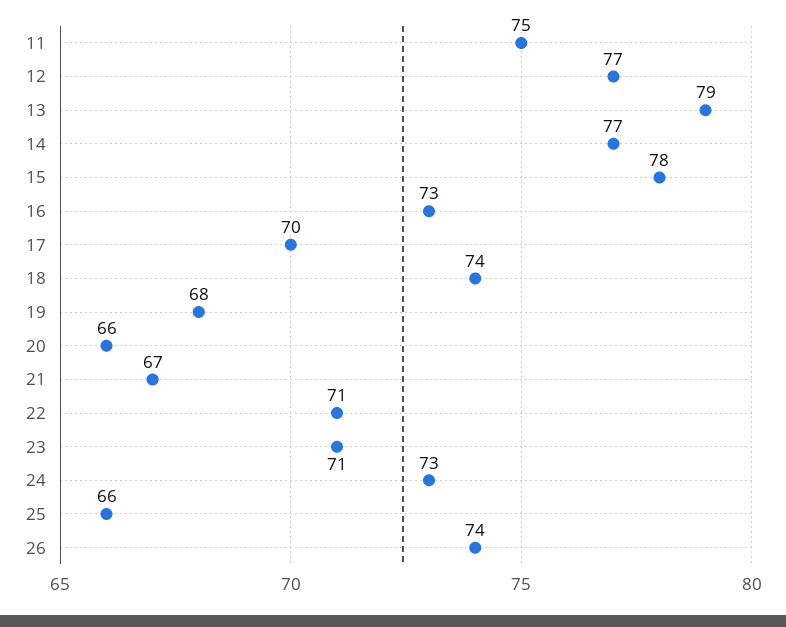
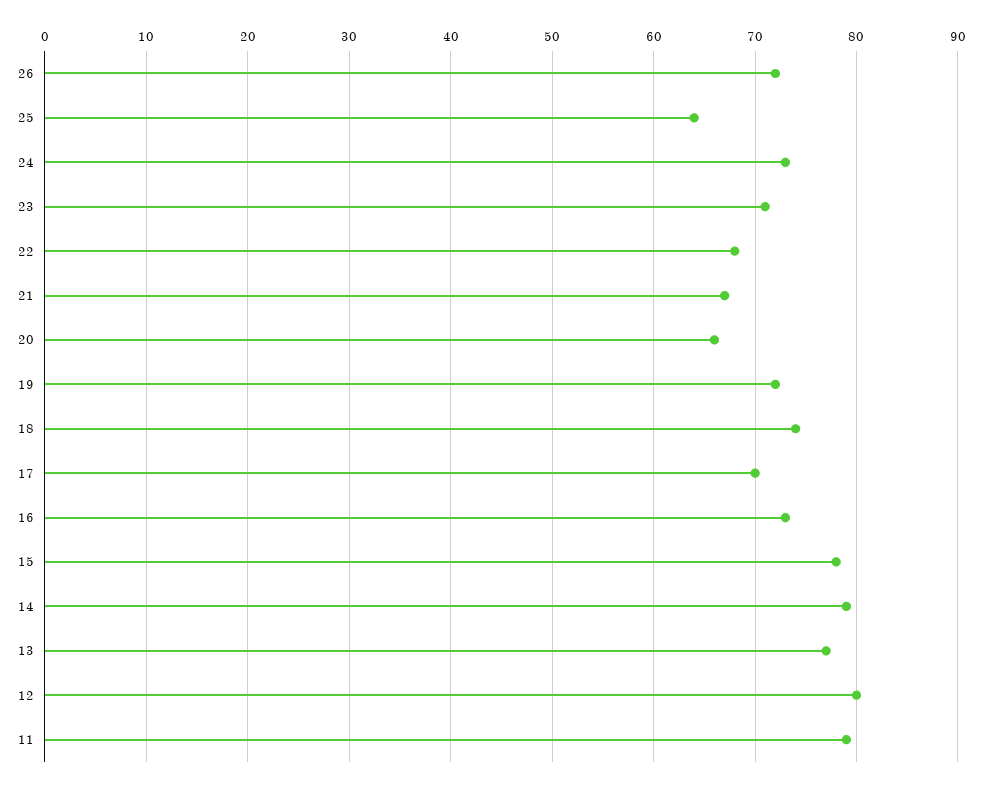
  {
-   "11": 75,
+   "11": 79,
-   "12": 77,
+   "12": 80,
-   "13": 79,
+   "13": 77,
-   "14": 77,
+   "14": 79,
    "15": 78,
    "16": 73,
    "17": 70,
    "18": 74,
-   "19": 68,
+   "19": 72,
    "20": 66,
    "21": 67,
-   "22": 71,
+   "22": 68,
    "23": 71,
    "24": 73,
-   "25": 66,
+   "25": 64,
-   "26": 74
+   "26": 72
  }

